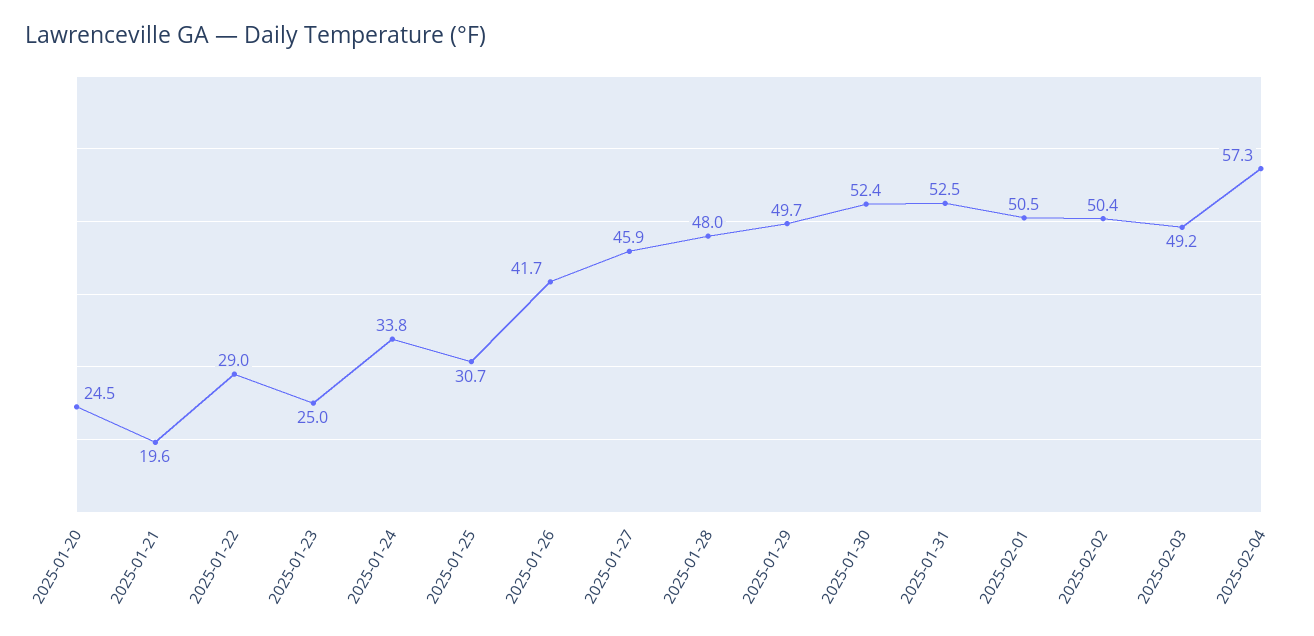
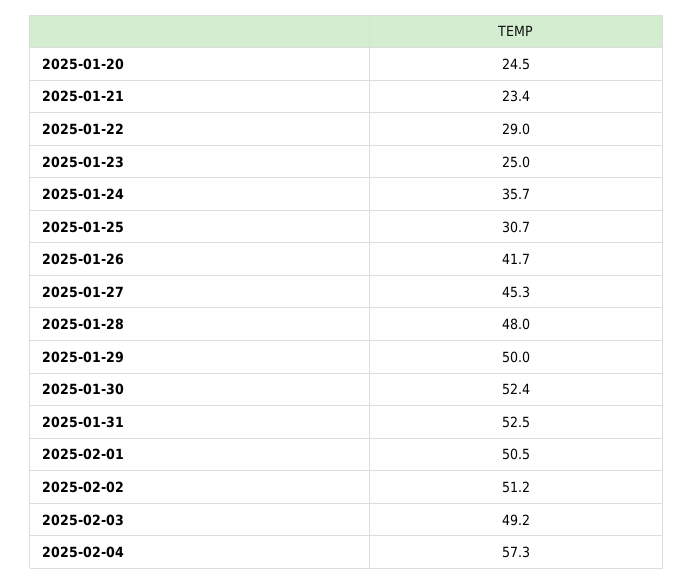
  {
    "2025-01-20": 24.5,
-   "2025-01-21": 19.6,
+   "2025-01-21": 23.4,
    "2025-01-22": 29,
    "2025-01-23": 25,
-   "2025-01-24": 33.8,
+   "2025-01-24": 35.7,
    "2025-01-25": 30.7,
    "2025-01-26": 41.7,
-   "2025-01-27": 45.9,
+   "2025-01-27": 45.3,
    "2025-01-28": 48,
-   "2025-01-29": 49.7,
+   "2025-01-29": 50,
    "2025-01-30": 52.4,
    "2025-01-31": 52.5,
    "2025-02-01": 50.5,
-   "2025-02-02": 50.4,
+   "2025-02-02": 51.2,
    "2025-02-03": 49.2,
    "2025-02-04": 57.3
  }

